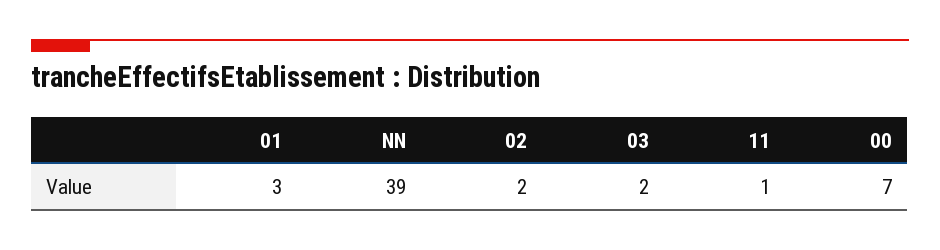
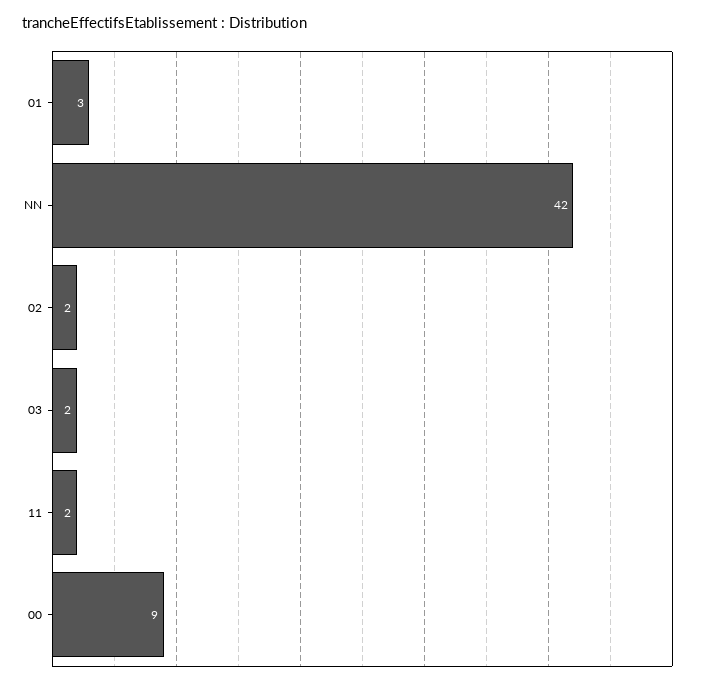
  {
    "01": 3,
-   "NN": 39,
+   "NN": 42,
    "02": 2,
    "03": 2,
-   "11": 1,
+   "11": 2,
-   "00": 7
+   "00": 9
  }

